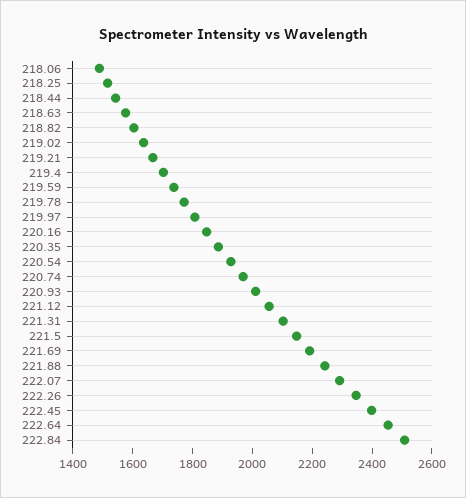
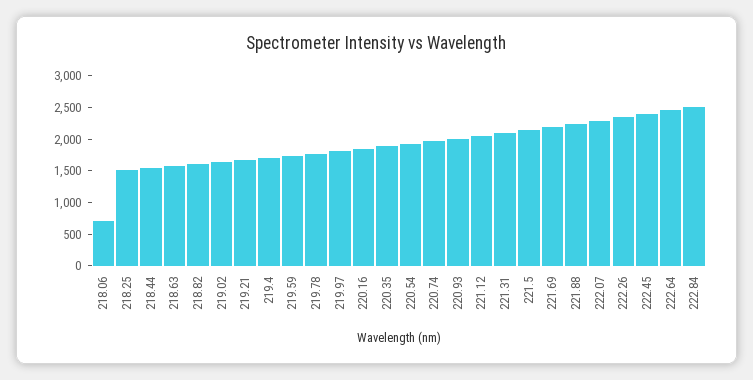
  {
-   "218.06": 1500,
+   "218.06": 750,
    "218.25": 1500,
    "218.44": 1550,
    "218.63": 1600,
    "218.82": 1600,
    "219.02": 1650,
    "219.21": 1650,
    "219.4": 1700,
    "219.59": 1750,
    "219.78": 1750,
    "219.97": 1800,
    "220.16": 1850,
    "220.35": 1900,
    "220.54": 1950,
    "220.74": 1950,
    "220.93": 2000,
    "221.12": 2050,
    "221.31": 2100,
    "221.5": 2150,
    "221.69": 2200,
    "221.88": 2250,
    "222.07": 2300,
    "222.26": 2350,
    "222.45": 2400,
    "222.64": 2450,
    "222.84": 2500
  }

